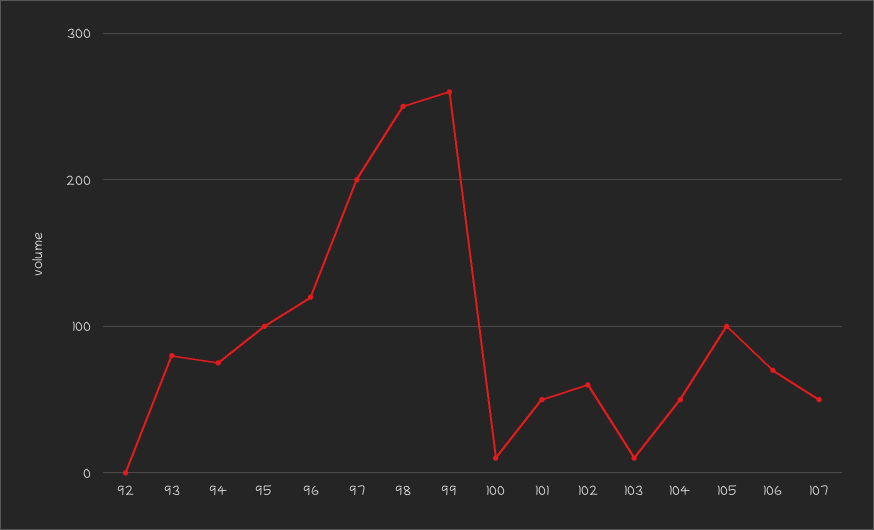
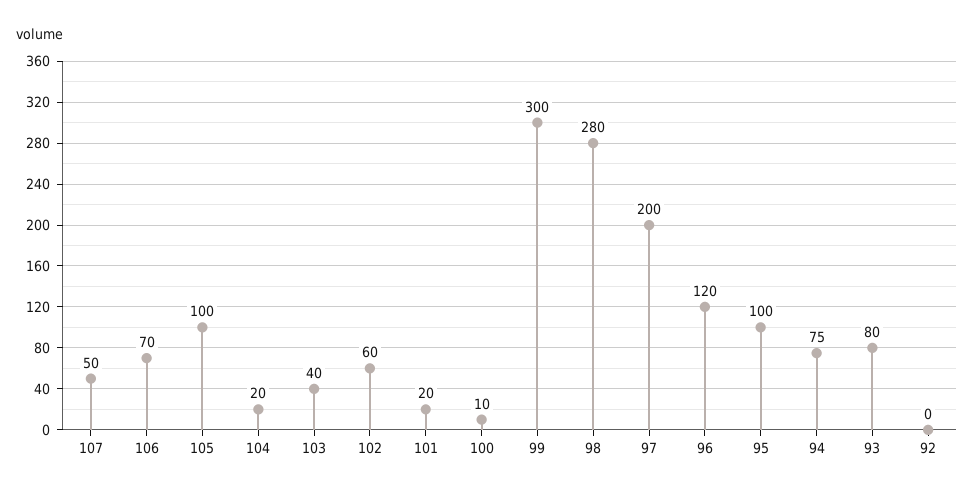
  {
    "92": 0,
    "93": 80,
    "94": 75,
    "95": 100,
    "96": 120,
    "97": 200,
-   "98": 250,
+   "98": 280,
-   "99": 260,
+   "99": 300,
    "100": 10,
-   "101": 50,
+   "101": 20,
    "102": 60,
-   "103": 10,
+   "103": 40,
-   "104": 50,
+   "104": 20,
    "105": 100,
    "106": 70,
    "107": 50
  }

